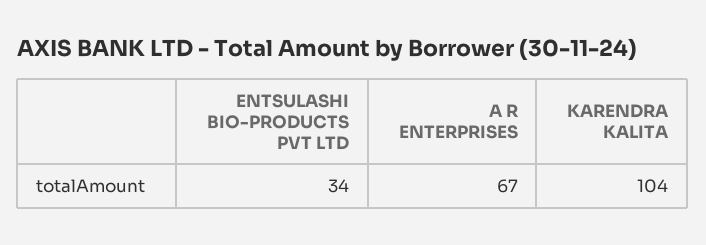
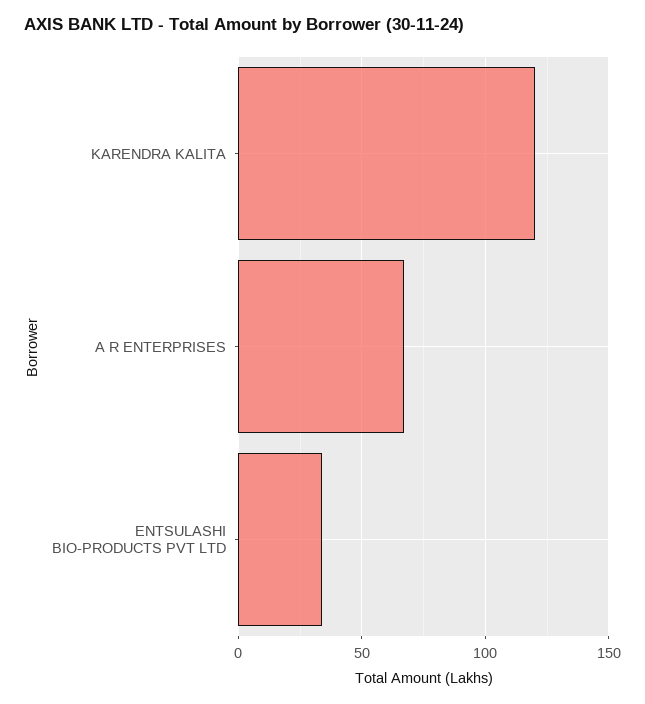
  {
    "ENTSULASHI BIO-PRODUCTS PVT LTD": 34,
    "A R ENTERPRISES": 67,
-   "KARENDRA KALITA": 104
+   "KARENDRA KALITA": 120
  }

